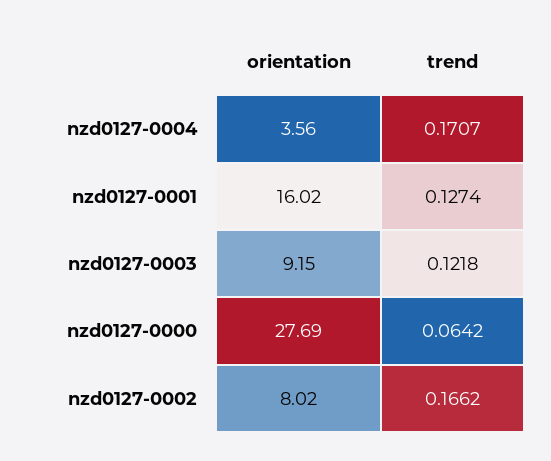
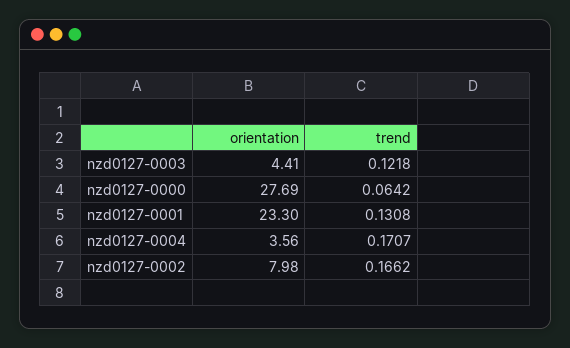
  {
    "orientation": {
      "nzd0127-0004": 3.56,
-     "nzd0127-0001": 16.02,
+     "nzd0127-0001": 23.3,
-     "nzd0127-0003": 9.15,
+     "nzd0127-0003": 4.41,
      "nzd0127-0000": 27.69,
-     "nzd0127-0002": 8.02
+     "nzd0127-0002": 7.98
    },
    "trend": {
      "nzd0127-0004": 0.1707,
-     "nzd0127-0001": 0.1274,
+     "nzd0127-0001": 0.1308,
      "nzd0127-0003": 0.1218,
      "nzd0127-0000": 0.0642,
      "nzd0127-0002": 0.1662
    }
  }

